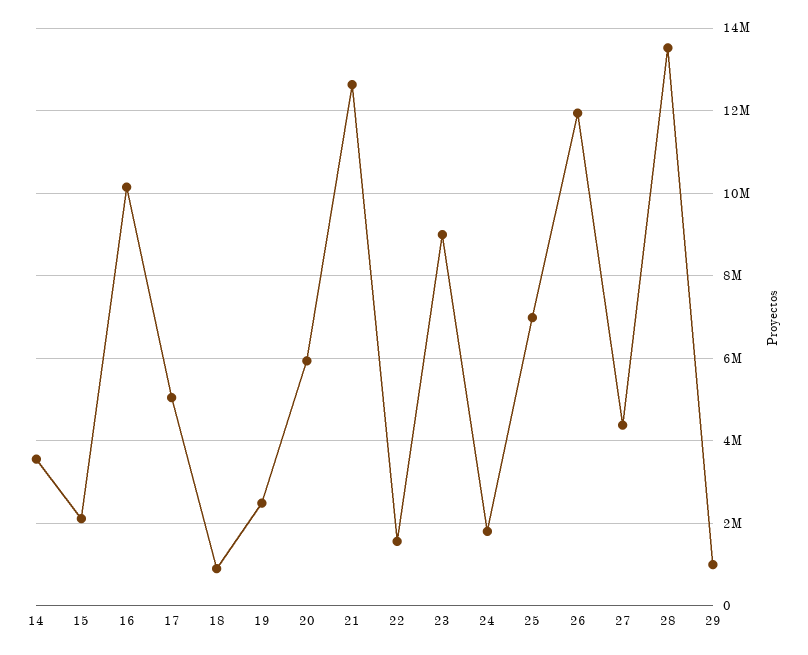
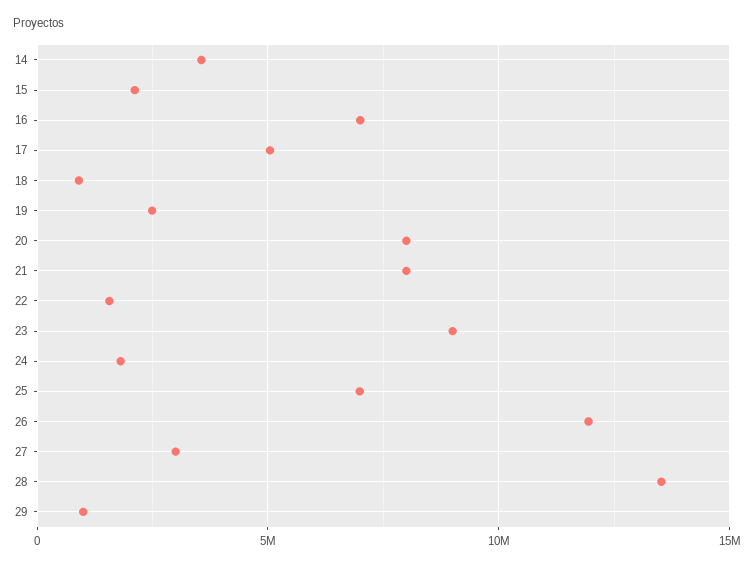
  {
    "14": 3600000,
    "15": 2200000,
-   "16": 10200000,
+   "16": 7000000,
    "17": 5000000,
    "18": 1000000,
    "19": 2400000,
-   "20": 6000000,
+   "20": 8000000,
-   "21": 12600000,
+   "21": 8000000,
    "22": 1600000,
    "23": 9000000,
    "24": 1800000,
    "25": 7000000,
    "26": 12000000,
-   "27": 4400000,
+   "27": 3000000,
    "28": 13600000,
    "29": 1000000
  }

